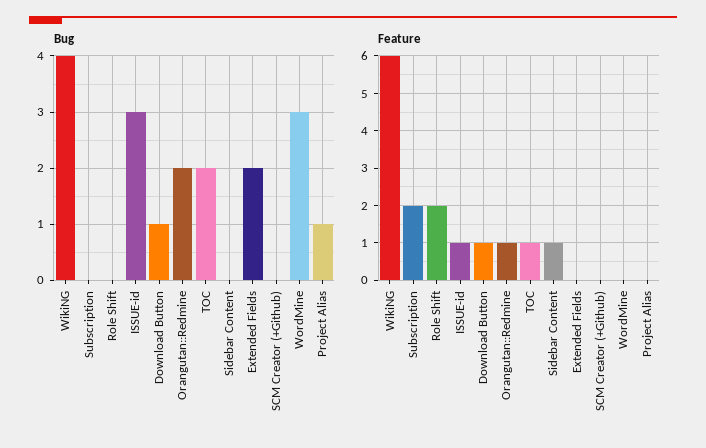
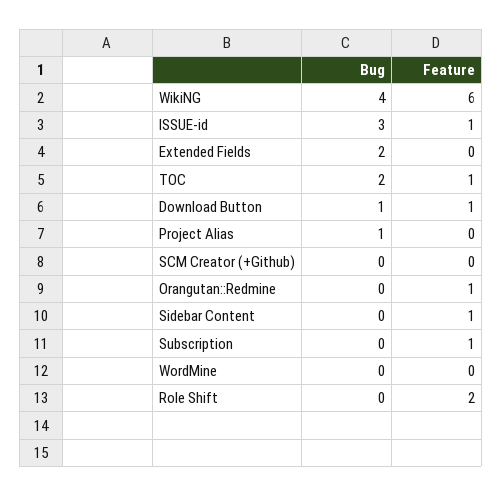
  {
    "Bug": {
      "WikiNG": 4,
      "Subscription": 0,
      "Role Shift": 0,
      "ISSUE-id": 3,
      "Download Button": 1,
-     "Orangutan::Redmine": 2,
+     "Orangutan::Redmine": 0,
      "TOC": 2,
      "Sidebar Content": 0,
      "Extended Fields": 2,
      "SCM Creator (+Github)": 0,
-     "WordMine": 3,
+     "WordMine": 0,
      "Project Alias": 1
    },
    "Feature": {
      "WikiNG": 6,
-     "Subscription": 2,
+     "Subscription": 1,
      "Role Shift": 2,
      "ISSUE-id": 1,
      "Download Button": 1,
      "Orangutan::Redmine": 1,
      "TOC": 1,
      "Sidebar Content": 1,
      "Extended Fields": 0,
      "SCM Creator (+Github)": 0,
      "WordMine": 0,
      "Project Alias": 0
    }
  }

